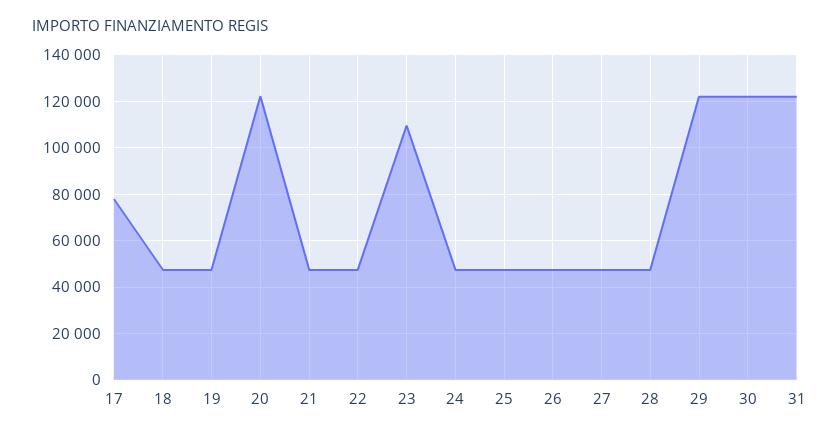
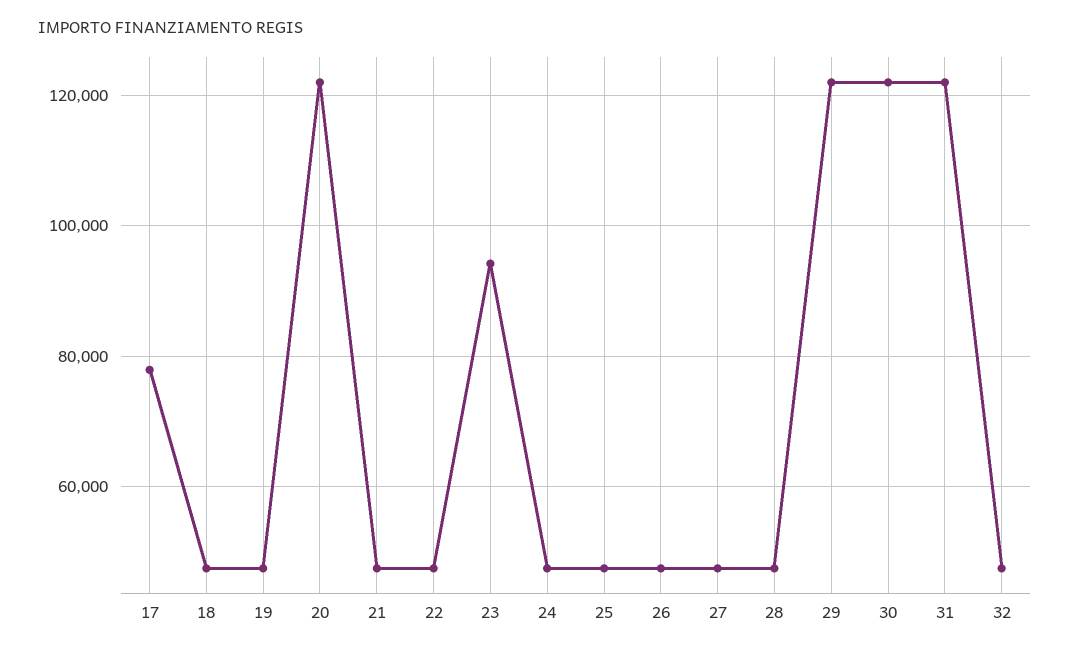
  {
    "17": 78000,
    "18": 48000,
    "19": 48000,
    "20": 122000,
    "21": 48000,
    "22": 48000,
-   "23": 110000,
+   "23": 94000,
    "24": 48000,
    "25": 48000,
    "26": 48000,
    "27": 48000,
    "28": 48000,
    "29": 122000,
    "30": 122000,
-   "31": 122000
+   "31": 122000,
+   "32": 48000
  }

